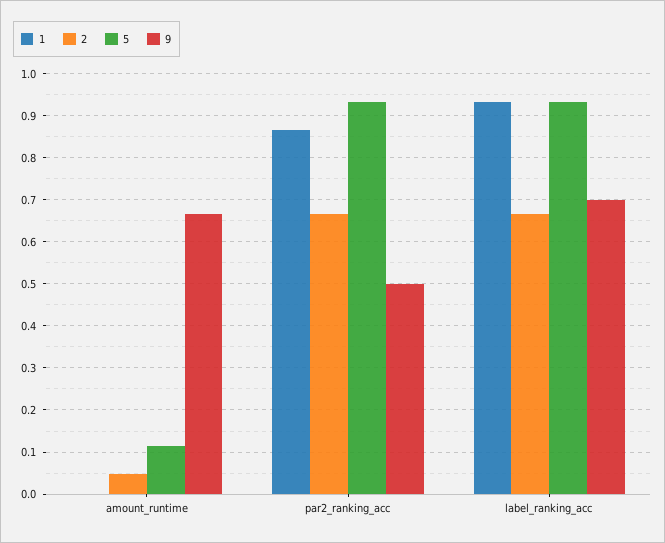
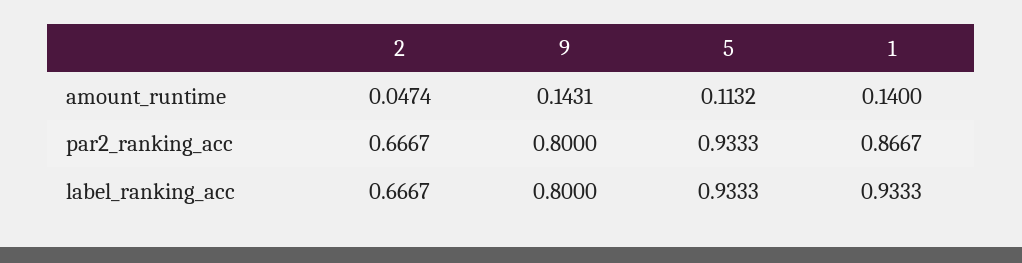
  {
    "1": {
-     "amount_runtime": 0,
+     "amount_runtime": 0.14,
      "par2_ranking_acc": 0.8667,
      "label_ranking_acc": 0.9333
    },
    "2": {
      "amount_runtime": 0.0474,
      "par2_ranking_acc": 0.6667,
      "label_ranking_acc": 0.6667
    },
    "5": {
      "amount_runtime": 0.1132,
      "par2_ranking_acc": 0.9333,
      "label_ranking_acc": 0.9333
    },
    "9": {
-     "amount_runtime": 0.66,
+     "amount_runtime": 0.1431,
-     "par2_ranking_acc": 0.5,
+     "par2_ranking_acc": 0.8,
-     "label_ranking_acc": 0.7
+     "label_ranking_acc": 0.8
    }
  }

